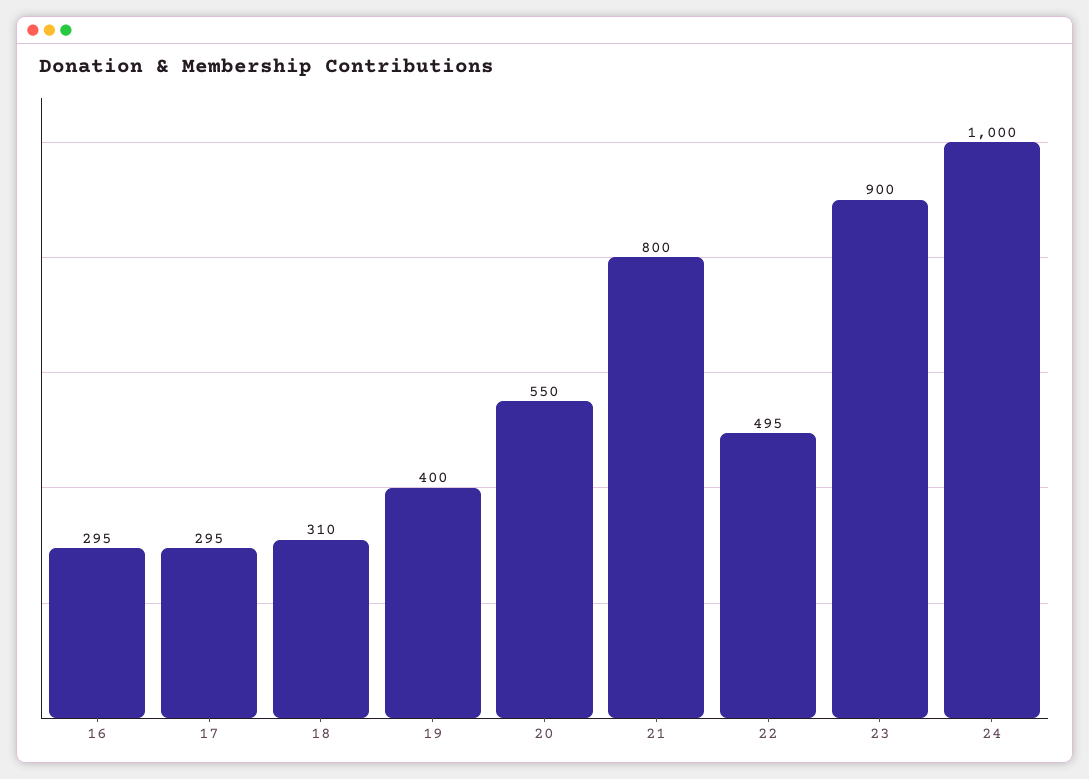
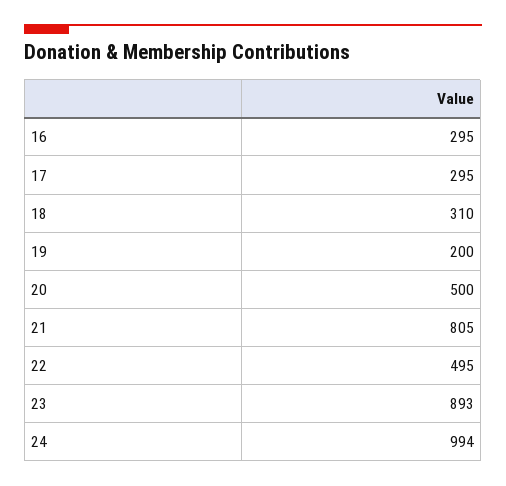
  {
    "16": 295,
    "17": 295,
    "18": 310,
-   "19": 400,
+   "19": 200,
-   "20": 550,
+   "20": 500,
-   "21": 800,
+   "21": 805,
    "22": 495,
-   "23": 900,
+   "23": 893,
-   "24": 1000
+   "24": 994
  }

